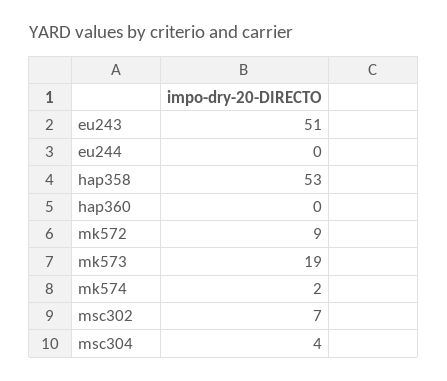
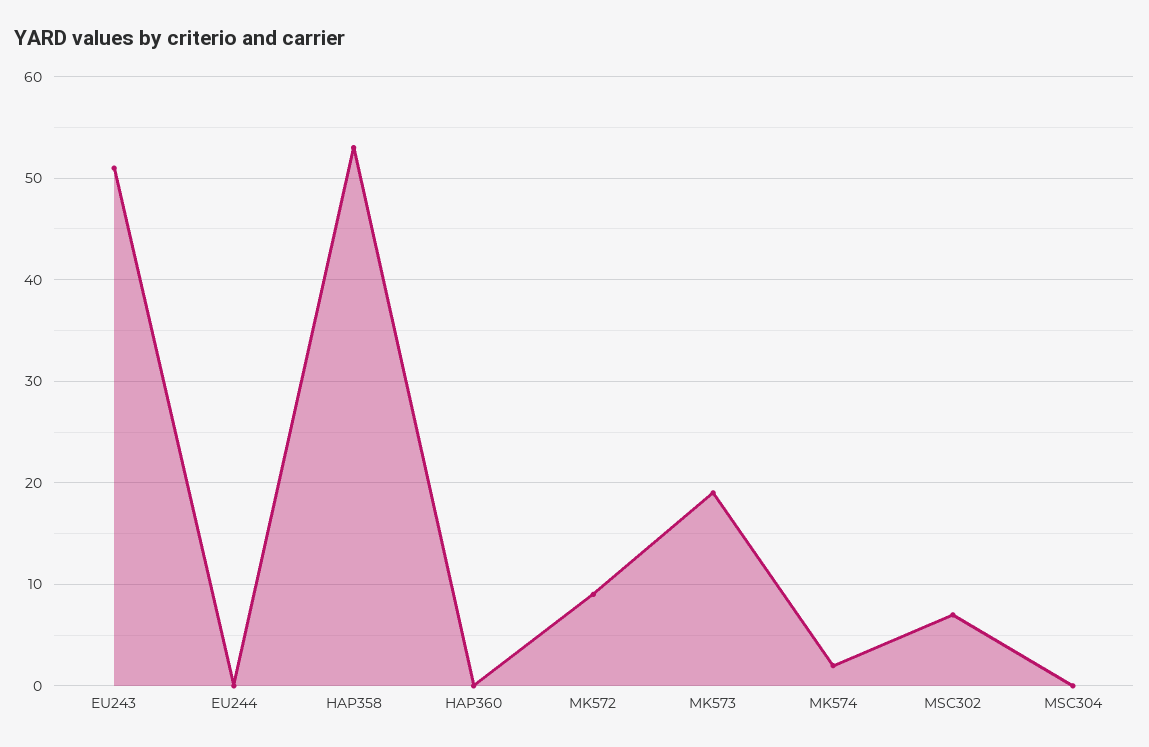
  {
    "eu243": 51,
    "eu244": 0,
    "hap358": 53,
    "hap360": 0,
    "mk572": 9,
    "mk573": 19,
    "mk574": 2,
    "msc302": 7,
-   "msc304": 4
+   "msc304": 0
  }

